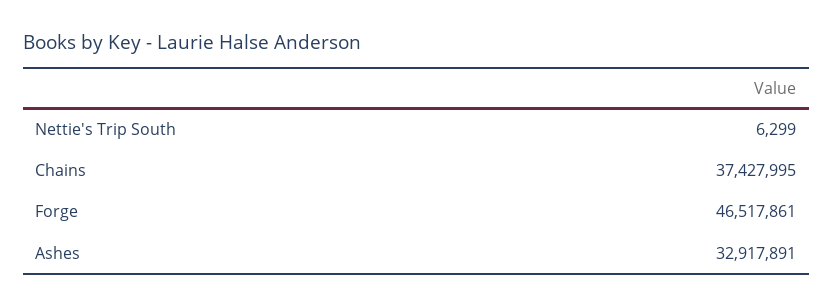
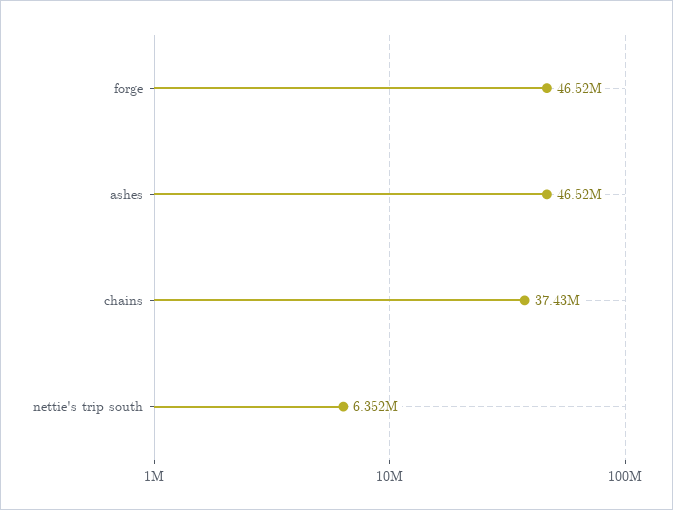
  {
-   "Nettie's Trip South": 6299,
+   "Nettie's Trip South": 6352000,
    "Chains": 37427995,
    "Forge": 46517861,
-   "Ashes": 32917891
+   "Ashes": 46520000
  }

